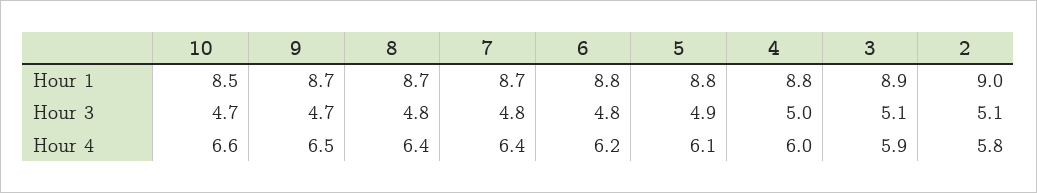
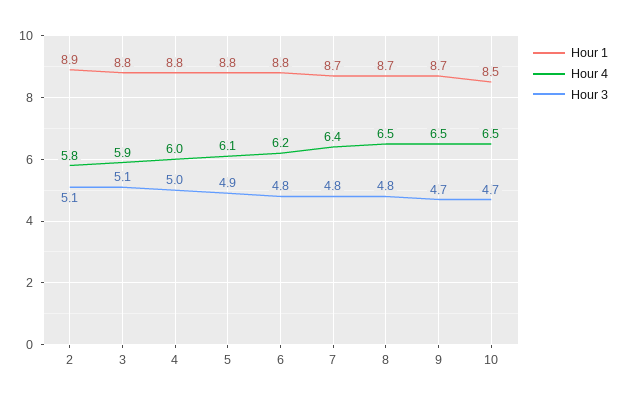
  {
    "Hour 1": {
      "10": 8.5,
      "9": 8.7,
      "8": 8.7,
      "7": 8.7,
      "6": 8.8,
      "5": 8.8,
      "4": 8.8,
-     "3": 8.9,
+     "3": 8.8,
-     "2": 9
+     "2": 8.9
    },
    "Hour 3": {
      "10": 4.7,
      "9": 4.7,
      "8": 4.8,
      "7": 4.8,
      "6": 4.8,
      "5": 4.9,
      "4": 5,
      "3": 5.1,
      "2": 5.1
    },
    "Hour 4": {
-     "10": 6.6,
+     "10": 6.5,
      "9": 6.5,
-     "8": 6.4,
+     "8": 6.5,
      "7": 6.4,
      "6": 6.2,
      "5": 6.1,
      "4": 6,
      "3": 5.9,
      "2": 5.8
    }
  }

